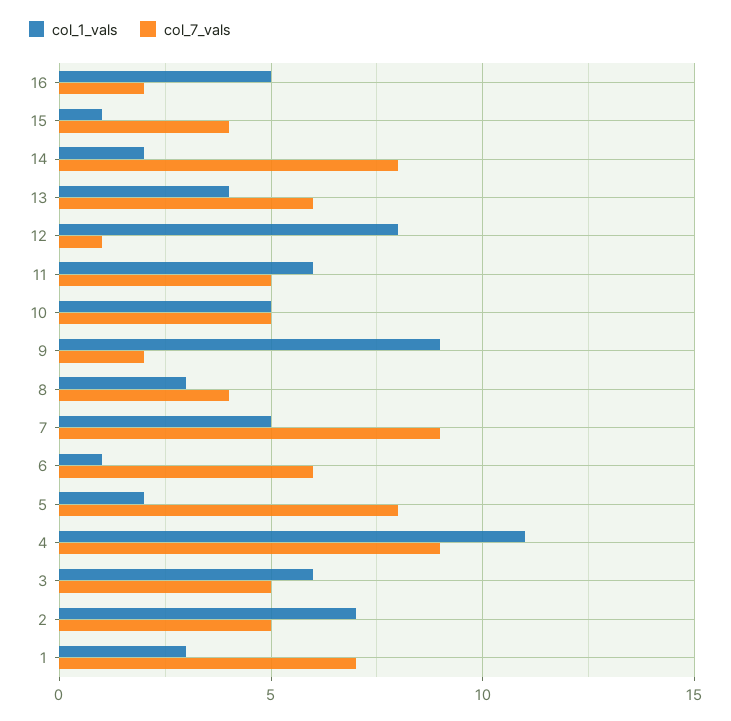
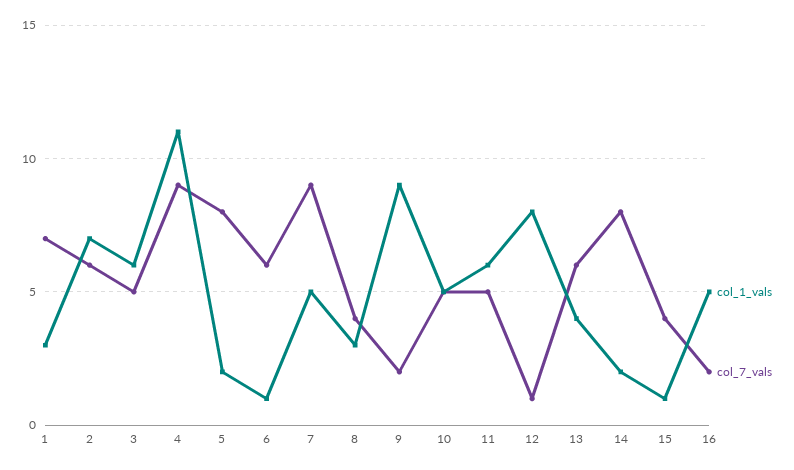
  {
    "col_1_vals": {
      "16": 5,
      "15": 1,
      "14": 2,
      "13": 4,
      "12": 8,
      "11": 6,
      "10": 5,
      "9": 9,
      "8": 3,
      "7": 5,
      "6": 1,
      "5": 2,
      "4": 11,
      "3": 6,
      "2": 7,
      "1": 3
    },
    "col_7_vals": {
      "16": 2,
      "15": 4,
      "14": 8,
      "13": 6,
      "12": 1,
      "11": 5,
      "10": 5,
      "9": 2,
      "8": 4,
      "7": 9,
      "6": 6,
      "5": 8,
      "4": 9,
      "3": 5,
-     "2": 5,
+     "2": 6,
      "1": 7
    }
  }

